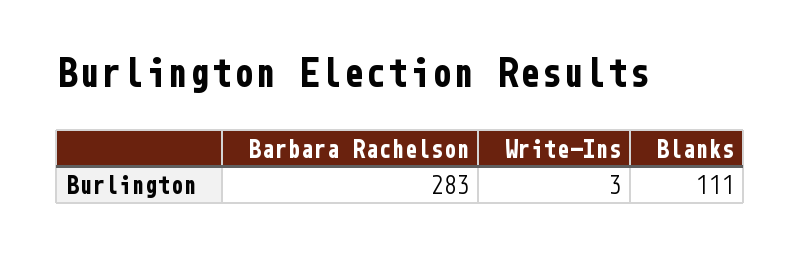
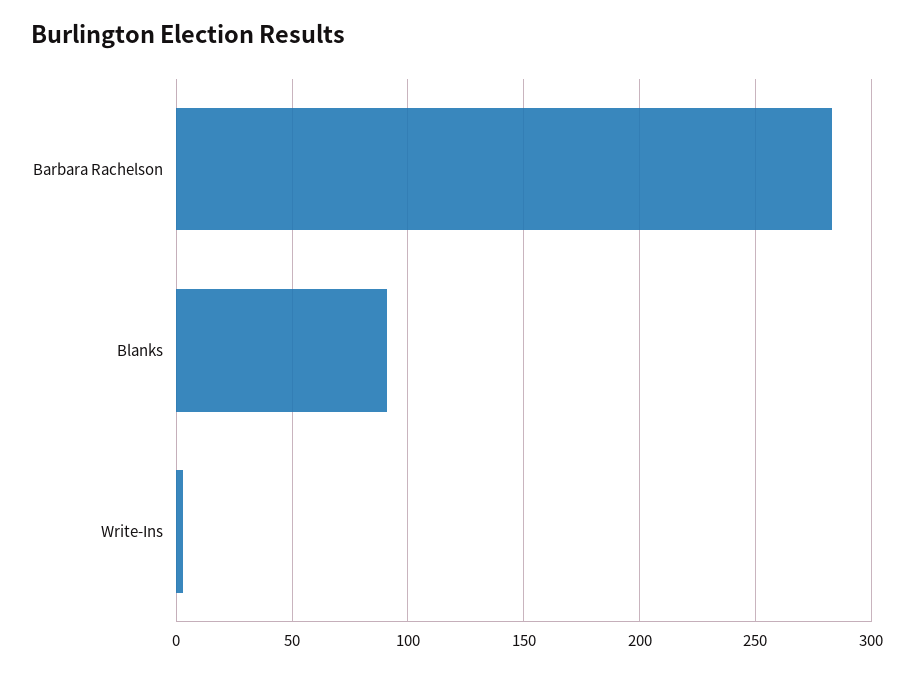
  {
    "Barbara Rachelson": 283,
    "Write-Ins": 3,
-   "Blanks": 111
+   "Blanks": 90
  }

